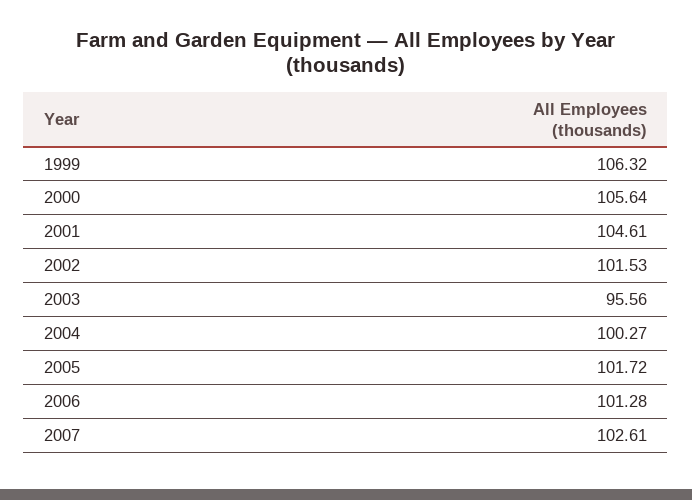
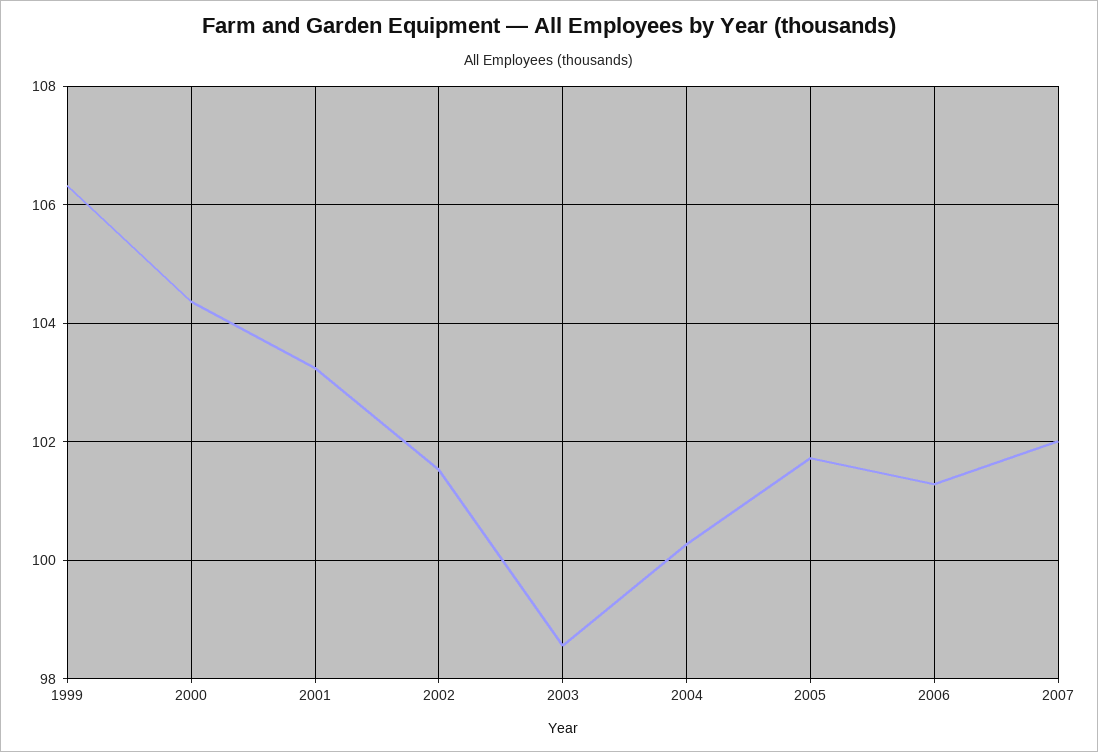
  {
    "1999": 106.32,
-   "2000": 105.64,
+   "2000": 104.4,
-   "2001": 104.61,
+   "2001": 103.2,
    "2002": 101.53,
-   "2003": 95.56,
+   "2003": 98.6,
    "2004": 100.27,
    "2005": 101.72,
    "2006": 101.28,
-   "2007": 102.61
+   "2007": 102
  }

